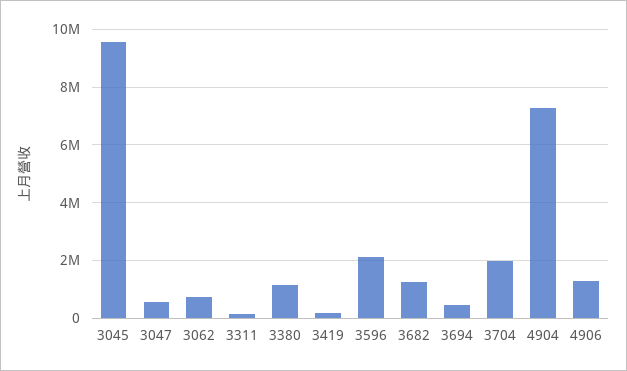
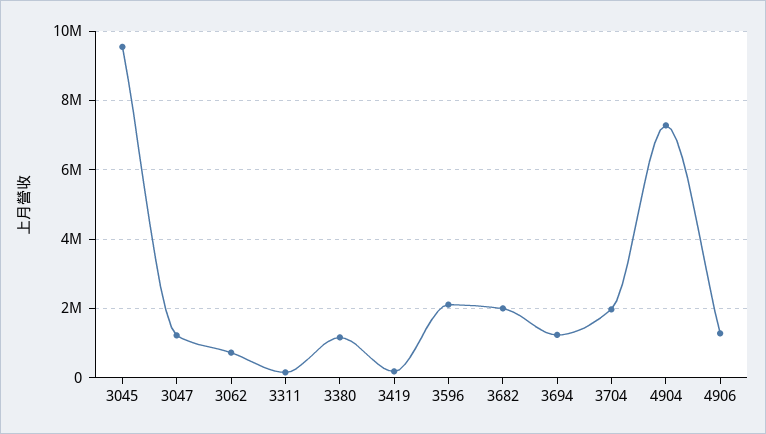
  {
    "3045": 9600000,
-   "3047": 500000,
+   "3047": 1200000,
    "3062": 800000,
    "3311": 200000,
    "3380": 1200000,
    "3419": 200000,
    "3596": 2200000,
-   "3682": 1250000,
+   "3682": 2000000,
-   "3694": 500000,
+   "3694": 1200000,
    "3704": 2000000,
    "4904": 7200000,
    "4906": 1200000
  }

